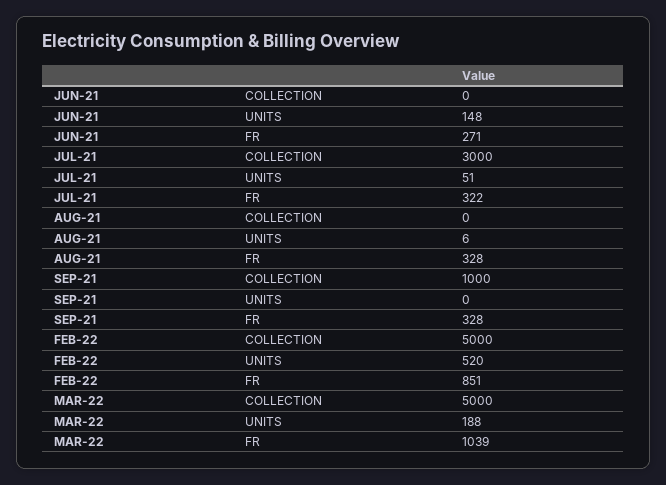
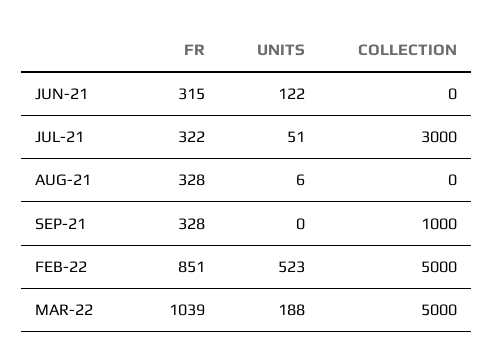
  {
    "JUN-21": {
      "COLLECTION": 0,
-     "UNITS": 148,
+     "UNITS": 122,
-     "FR": 271
+     "FR": 315
    },
    "JUL-21": {
      "COLLECTION": 3000,
      "UNITS": 51,
      "FR": 322
    },
    "AUG-21": {
      "COLLECTION": 0,
      "UNITS": 6,
      "FR": 328
    },
    "SEP-21": {
      "COLLECTION": 1000,
      "UNITS": 0,
      "FR": 328
    },
    "FEB-22": {
      "COLLECTION": 5000,
-     "UNITS": 520,
+     "UNITS": 523,
      "FR": 851
    },
    "MAR-22": {
      "COLLECTION": 5000,
      "UNITS": 188,
      "FR": 1039
    }
  }

